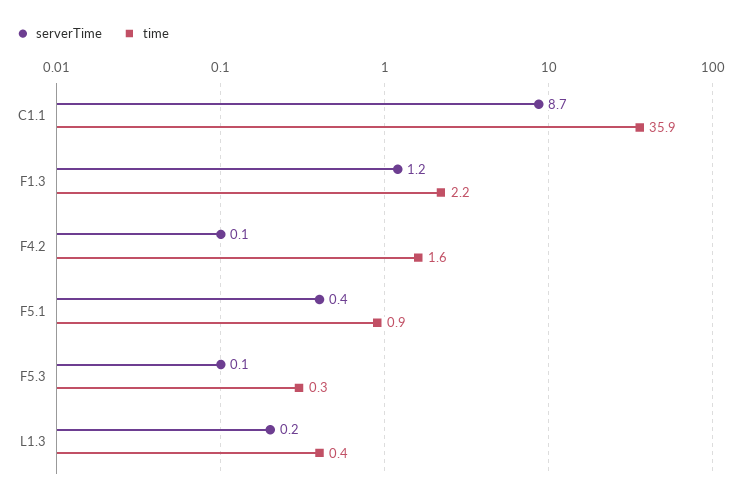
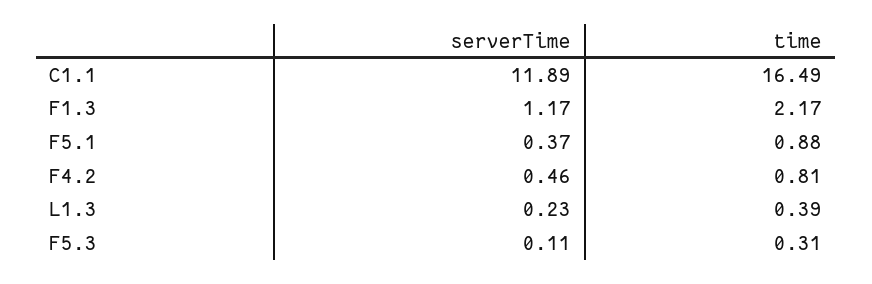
  {
    "serverTime": {
-     "C1.1": 8.7,
+     "C1.1": 11.89,
      "F1.3": 1.17,
-     "F4.2": 0.1,
+     "F4.2": 0.46,
      "F5.1": 0.37,
      "F5.3": 0.11,
      "L1.3": 0.23
    },
    "time": {
-     "C1.1": 35.9,
+     "C1.1": 16.49,
      "F1.3": 2.17,
-     "F4.2": 1.6,
+     "F4.2": 0.81,
      "F5.1": 0.88,
      "F5.3": 0.31,
      "L1.3": 0.39
    }
  }

